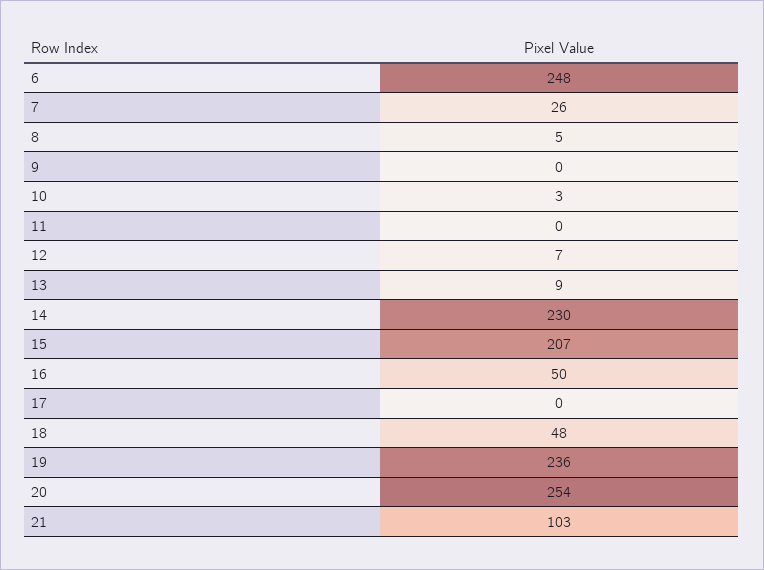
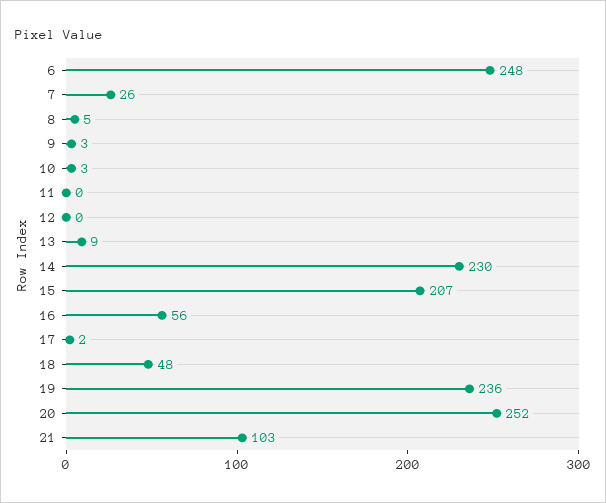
  {
    "6": 248,
    "7": 26,
    "8": 5,
-   "9": 0,
+   "9": 3,
    "10": 3,
    "11": 0,
-   "12": 7,
+   "12": 0,
    "13": 9,
    "14": 230,
    "15": 207,
-   "16": 50,
+   "16": 56,
-   "17": 0,
+   "17": 2,
    "18": 48,
    "19": 236,
-   "20": 254,
+   "20": 252,
    "21": 103
  }

